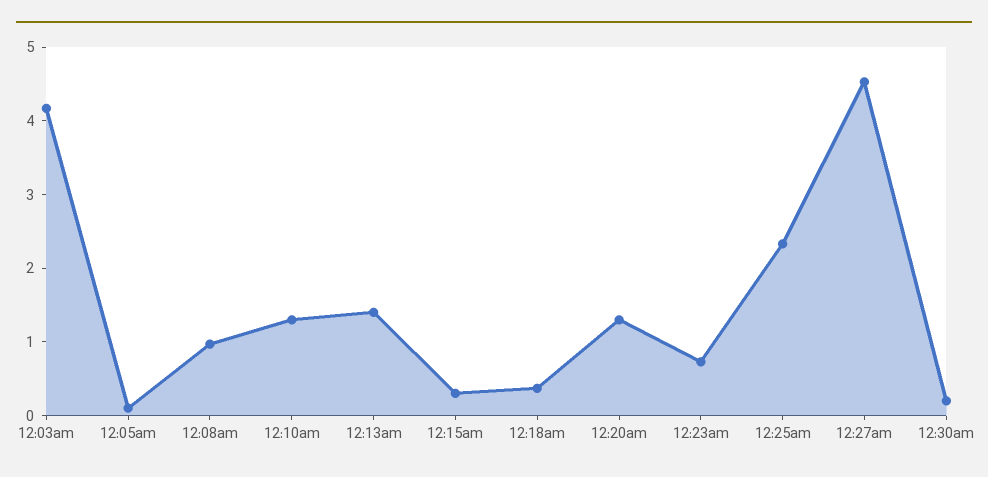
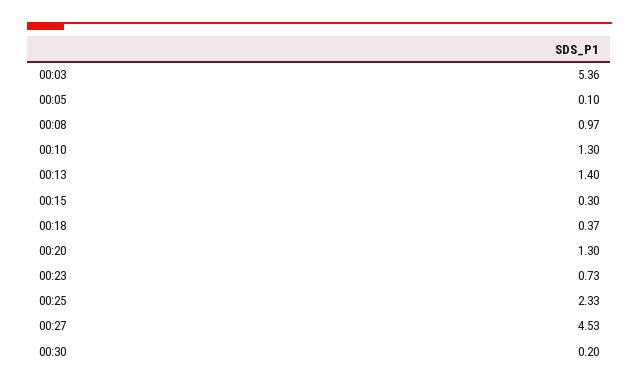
  {
-   "12:03am": 4.2,
+   "12:03am": 5.36,
    "12:05am": 0.1,
    "12:08am": 0.97,
    "12:10am": 1.3,
    "12:13am": 1.4,
    "12:15am": 0.3,
    "12:18am": 0.37,
    "12:20am": 1.3,
    "12:23am": 0.73,
    "12:25am": 2.33,
    "12:27am": 4.53,
    "12:30am": 0.2
  }

